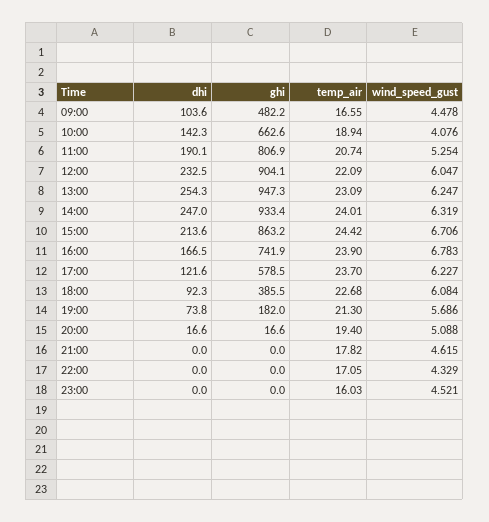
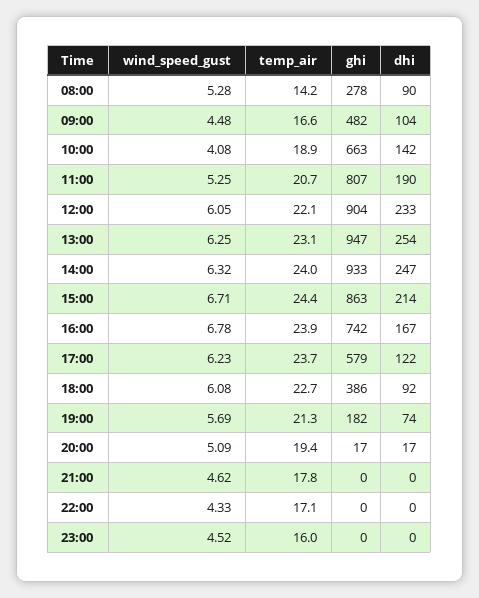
  {
    "dhi": {
      "09:00": 103.6,
      "10:00": 142.3,
      "11:00": 190.1,
      "12:00": 232.5,
      "13:00": 254.3,
      "14:00": 247,
      "15:00": 213.6,
      "16:00": 166.5,
      "17:00": 121.6,
      "18:00": 92.3,
      "19:00": 73.8,
      "20:00": 16.6,
      "21:00": 0,
      "22:00": 0,
-     "23:00": 0
+     "23:00": 0,
+     "08:00": 90
    },
    "ghi": {
      "09:00": 482.2,
      "10:00": 662.6,
      "11:00": 806.9,
      "12:00": 904.1,
      "13:00": 947.3,
      "14:00": 933.4,
      "15:00": 863.2,
      "16:00": 741.9,
      "17:00": 578.5,
      "18:00": 385.5,
      "19:00": 182,
      "20:00": 16.6,
      "21:00": 0,
      "22:00": 0,
-     "23:00": 0
+     "23:00": 0,
+     "08:00": 278
    },
    "temp_air": {
      "09:00": 16.55,
      "10:00": 18.94,
      "11:00": 20.74,
      "12:00": 22.09,
      "13:00": 23.09,
      "14:00": 24.01,
      "15:00": 24.42,
      "16:00": 23.9,
      "17:00": 23.7,
      "18:00": 22.68,
      "19:00": 21.3,
      "20:00": 19.4,
      "21:00": 17.82,
      "22:00": 17.05,
-     "23:00": 16.03
+     "23:00": 16.03,
+     "08:00": 14.2
    },
    "wind_speed_gust": {
      "09:00": 4.478,
      "10:00": 4.076,
      "11:00": 5.254,
      "12:00": 6.047,
      "13:00": 6.247,
      "14:00": 6.319,
      "15:00": 6.706,
      "16:00": 6.783,
      "17:00": 6.227,
      "18:00": 6.084,
      "19:00": 5.686,
      "20:00": 5.088,
      "21:00": 4.615,
      "22:00": 4.329,
-     "23:00": 4.521
+     "23:00": 4.521,
+     "08:00": 5.28
    }
  }

